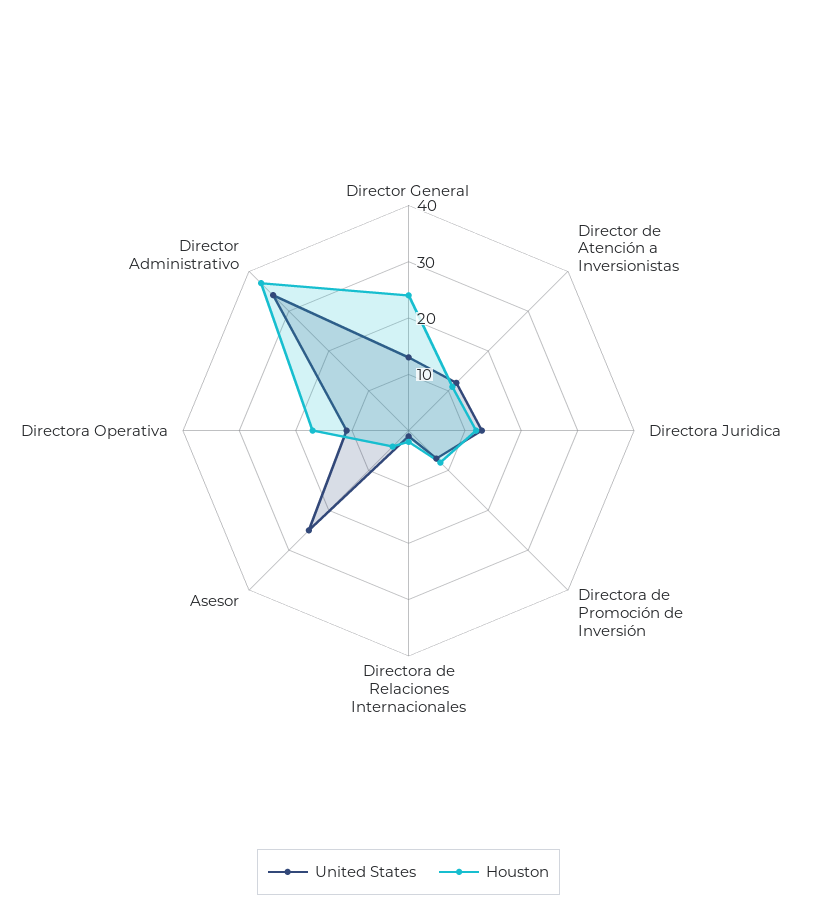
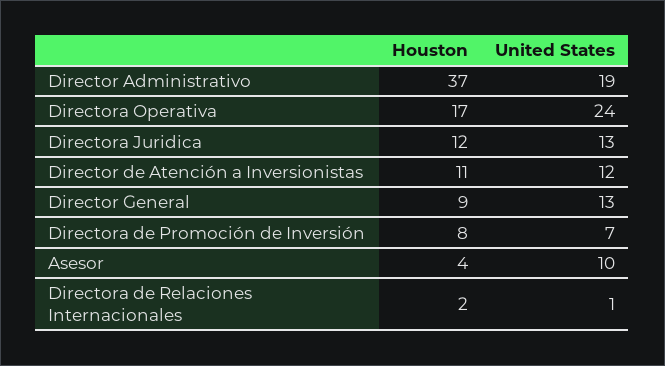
  {
    "United States": {
      "Director General": 13,
      "Director de Atención a Inversionistas": 12,
      "Directora Juridica": 13,
      "Directora de Promoción de Inversión": 7,
      "Directora de Relaciones Internacionales": 1,
-     "Asesor": 25,
+     "Asesor": 10,
-     "Directora Operativa": 10,
+     "Directora Operativa": 24,
-     "Director Administrativo": 35
+     "Director Administrativo": 19
    },
    "Houston": {
-     "Director General": 25,
+     "Director General": 9,
      "Director de Atención a Inversionistas": 11,
      "Directora Juridica": 12,
      "Directora de Promoción de Inversión": 8,
      "Directora de Relaciones Internacionales": 2,
      "Asesor": 4,
      "Directora Operativa": 17,
      "Director Administrativo": 37
    }
  }

